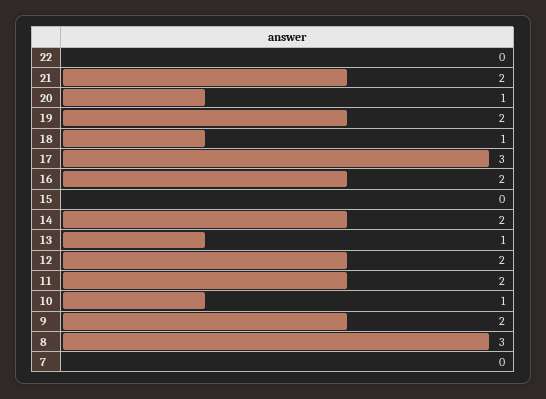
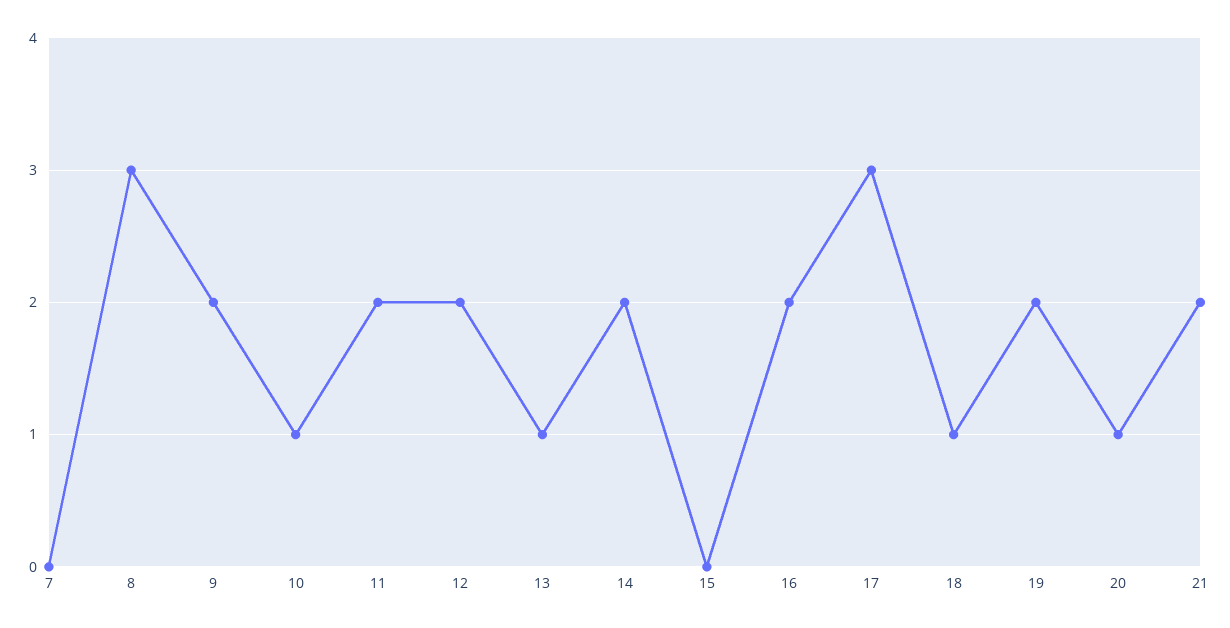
  {
-   "22": 0,
    "21": 2,
    "20": 1,
    "19": 2,
    "18": 1,
    "17": 3,
    "16": 2,
    "15": 0,
    "14": 2,
    "13": 1,
    "12": 2,
    "11": 2,
    "10": 1,
    "9": 2,
    "8": 3,
    "7": 0
  }

